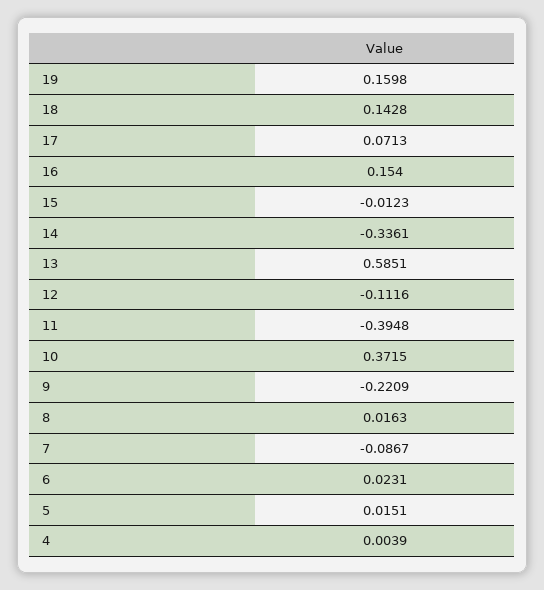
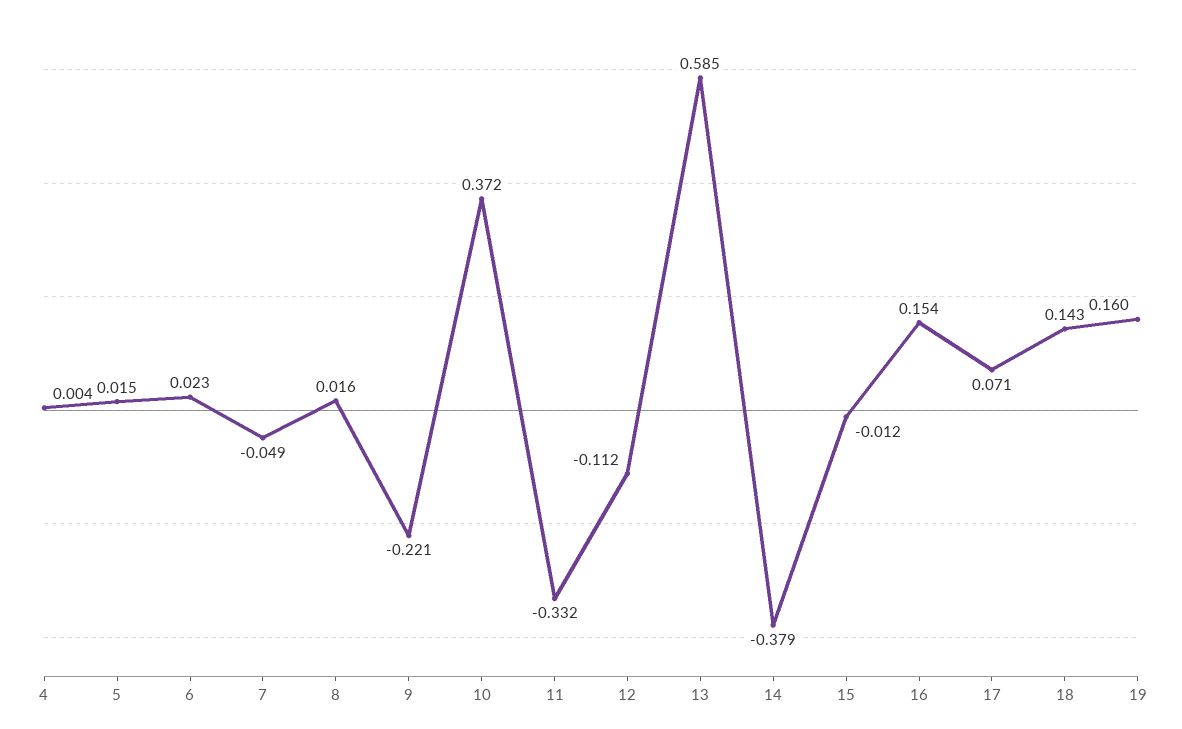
  {
    "19": 0.1598,
    "18": 0.1428,
    "17": 0.0713,
    "16": 0.154,
    "15": -0.0123,
-   "14": -0.3361,
+   "14": -0.379,
    "13": 0.5851,
    "12": -0.1116,
-   "11": -0.3948,
+   "11": -0.332,
    "10": 0.3715,
    "9": -0.2209,
    "8": 0.0163,
-   "7": -0.0867,
+   "7": -0.049,
    "6": 0.0231,
    "5": 0.0151,
    "4": 0.0039
  }

